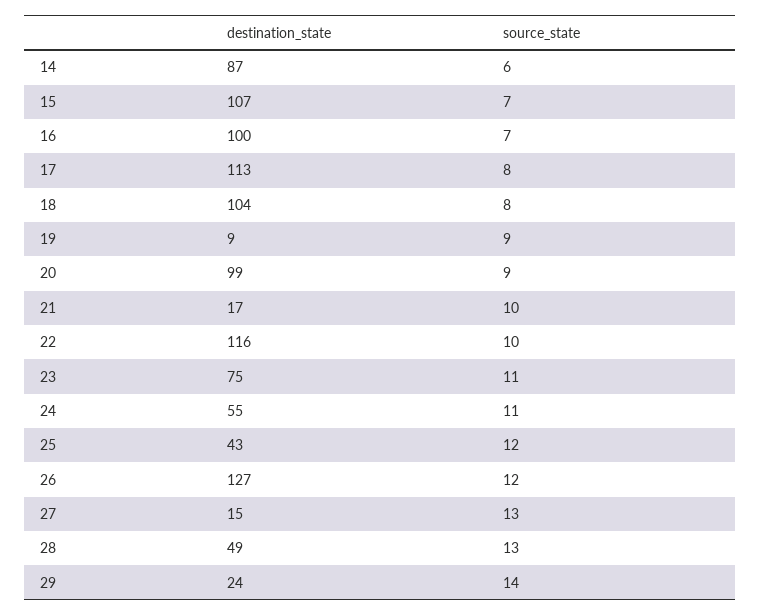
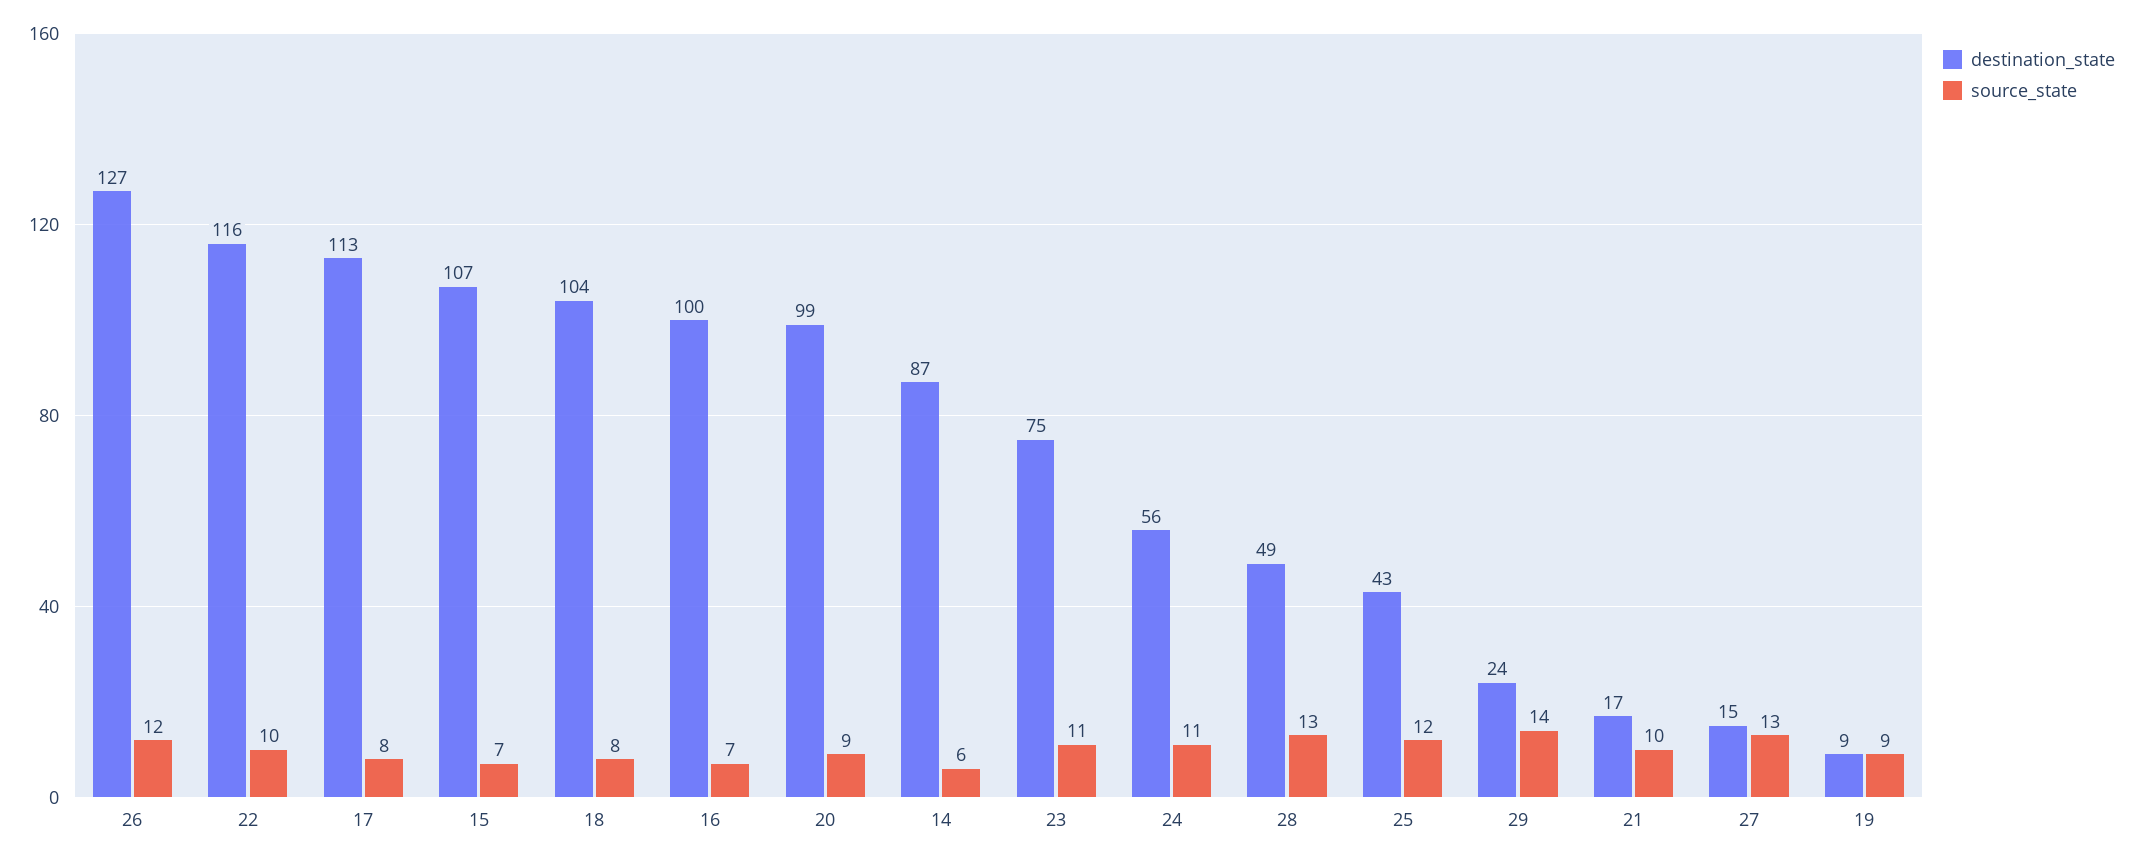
  {
    "destination_state": {
      "14": 87,
      "15": 107,
      "16": 100,
      "17": 113,
      "18": 104,
      "19": 9,
      "20": 99,
      "21": 17,
      "22": 116,
      "23": 75,
-     "24": 55,
+     "24": 56,
      "25": 43,
      "26": 127,
      "27": 15,
      "28": 49,
      "29": 24
    },
    "source_state": {
      "14": 6,
      "15": 7,
      "16": 7,
      "17": 8,
      "18": 8,
      "19": 9,
      "20": 9,
      "21": 10,
      "22": 10,
      "23": 11,
      "24": 11,
      "25": 12,
      "26": 12,
      "27": 13,
      "28": 13,
      "29": 14
    }
  }

